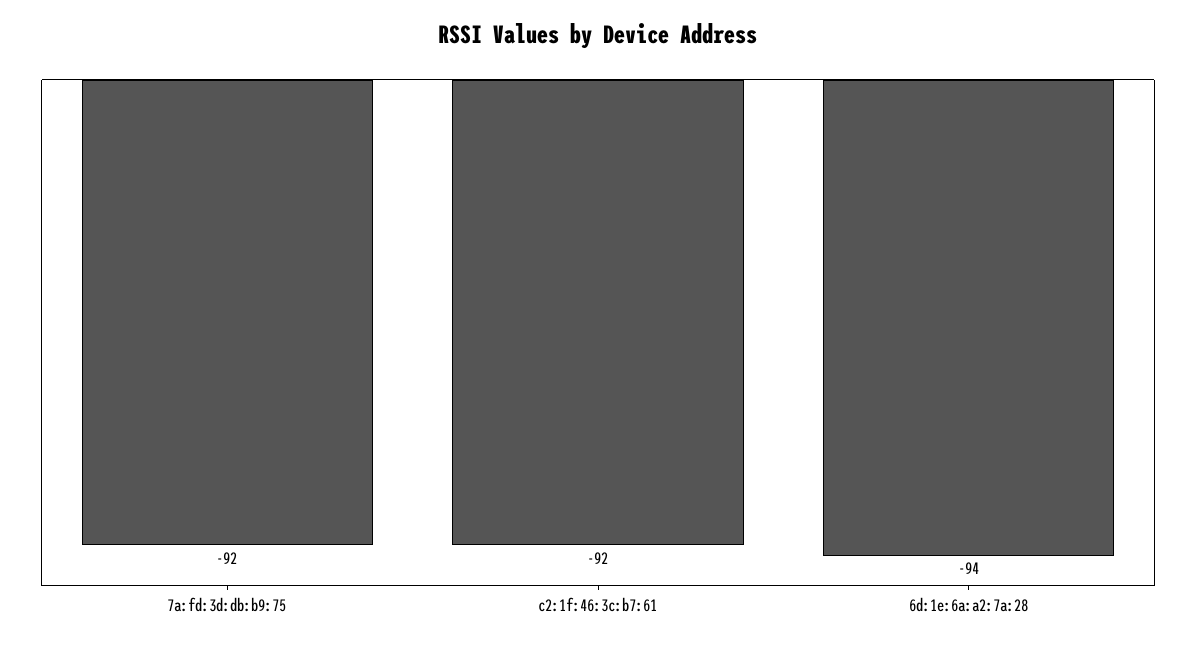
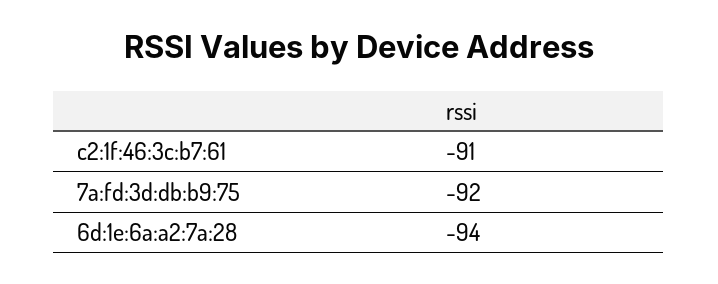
  {
    "7a:fd:3d:db:b9:75": -92,
-   "c2:1f:46:3c:b7:61": -92,
+   "c2:1f:46:3c:b7:61": -91,
    "6d:1e:6a:a2:7a:28": -94
  }

